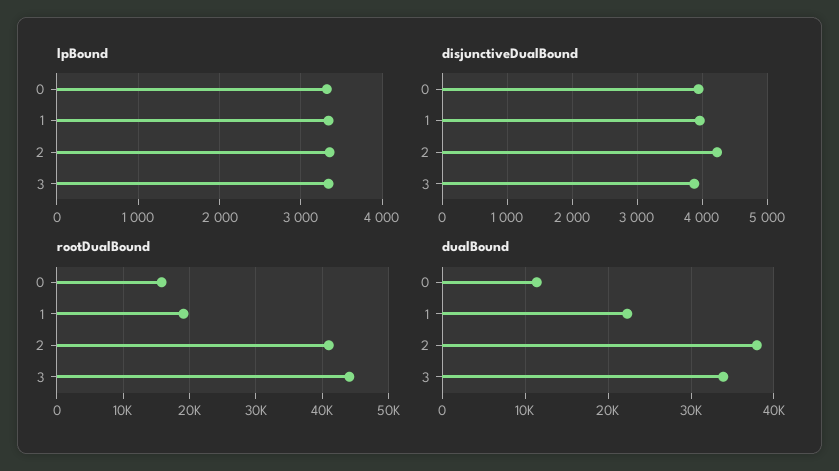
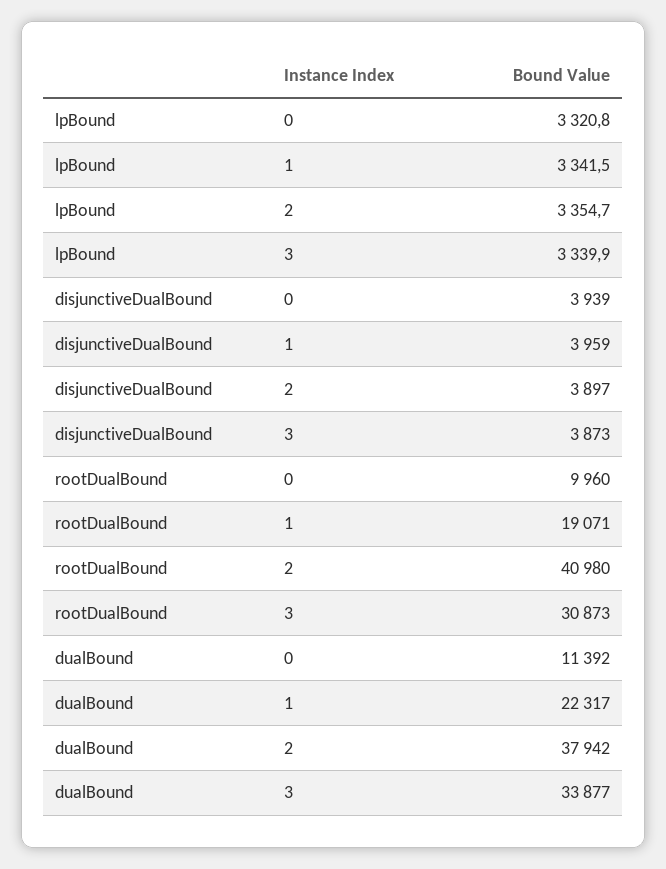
  {
    "lpBound": {
      "0": 3320.8,
      "1": 3341.5,
      "2": 3354.7,
      "3": 3339.9
    },
    "disjunctiveDualBound": {
      "0": 3939,
      "1": 3959,
-     "2": 4200,
+     "2": 3897,
      "3": 3873
    },
    "rootDualBound": {
-     "0": 16000,
+     "0": 9960,
      "1": 19071,
      "2": 40980,
-     "3": 44000
+     "3": 30873
    },
    "dualBound": {
      "0": 11392,
      "1": 22317,
      "2": 37942,
      "3": 33877
    }
  }

